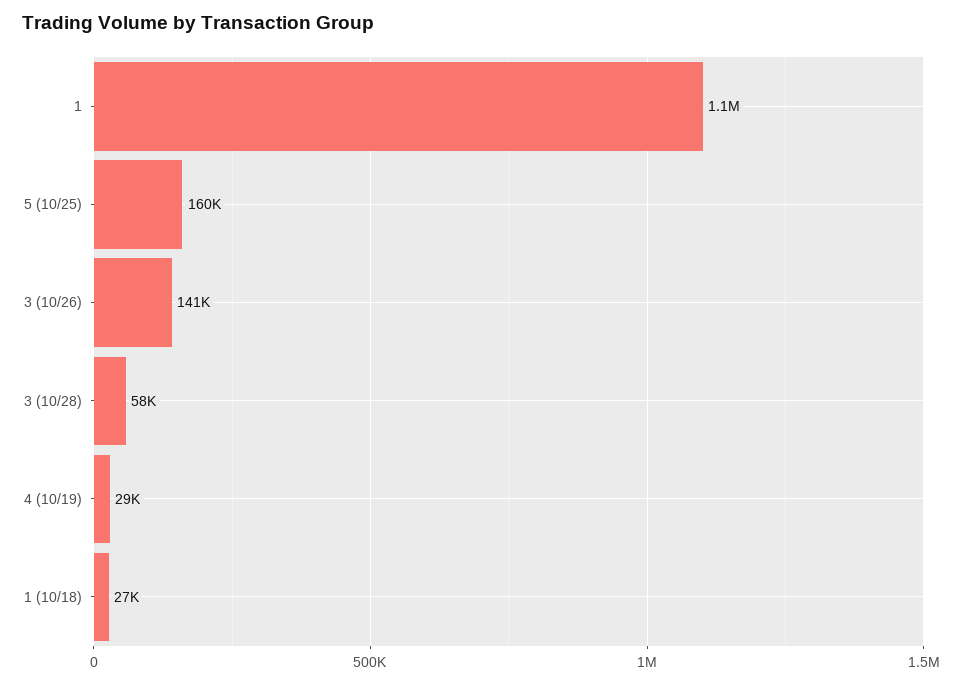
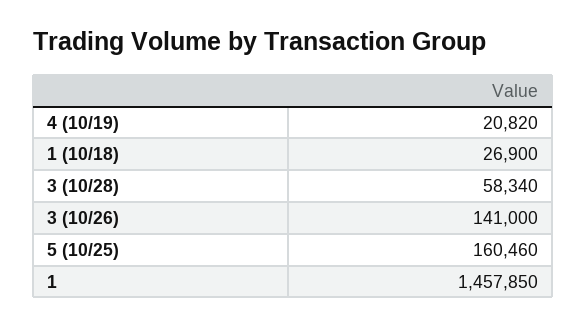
  {
-   "1": 1100000,
+   "1": 1457850,
    "5 (10/25)": 160460,
    "3 (10/26)": 141000,
    "3 (10/28)": 58340,
-   "4 (10/19)": 29000,
+   "4 (10/19)": 20820,
    "1 (10/18)": 26900
  }

